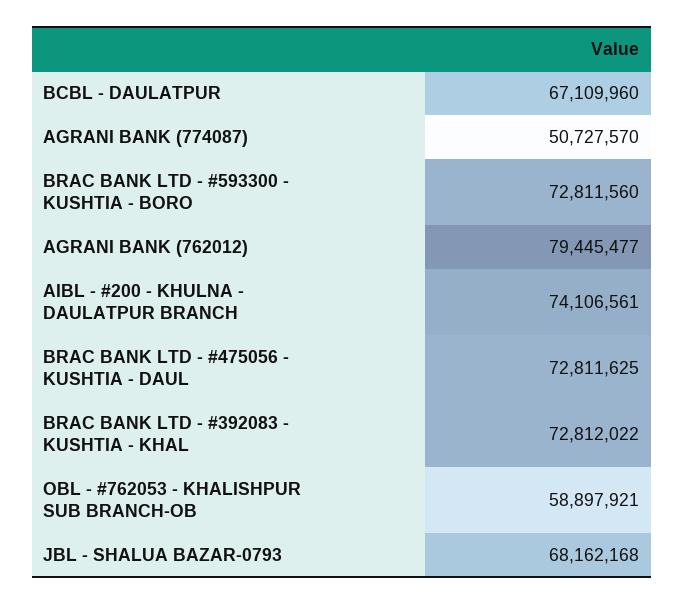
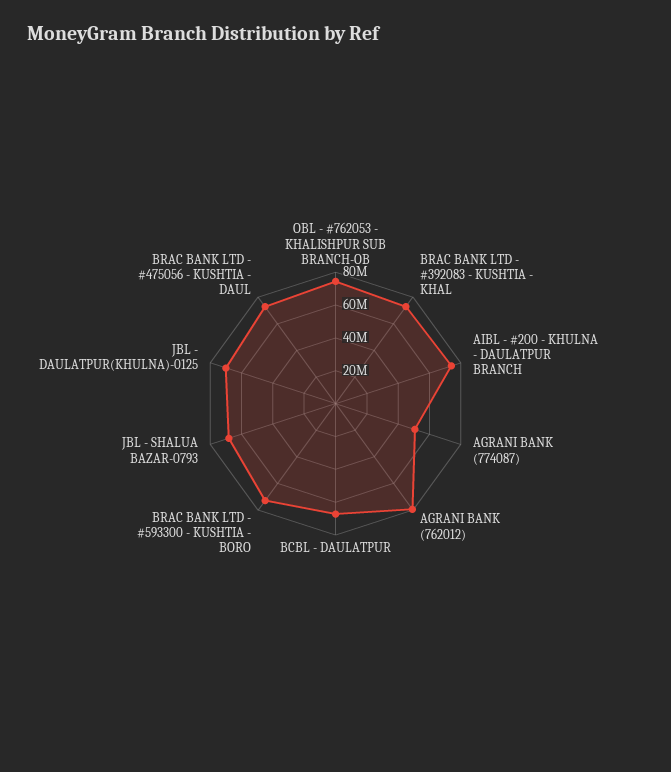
  {
    "BCBL - DAULATPUR": 67109960,
    "AGRANI BANK (774087)": 50727570,
    "BRAC BANK LTD - #593300 - KUSHTIA - BORO": 72811560,
    "AGRANI BANK (762012)": 79445477,
    "AIBL - #200 - KHULNA - DAULATPUR BRANCH": 74106561,
    "BRAC BANK LTD - #475056 - KUSHTIA - DAUL": 72811625,
    "BRAC BANK LTD - #392083 - KUSHTIA - KHAL": 72812022,
-   "OBL - #762053 - KHALISHPUR SUB BRANCH-OB": 58897921,
+   "OBL - #762053 - KHALISHPUR SUB BRANCH-OB": 75000000,
-   "JBL - SHALUA BAZAR-0793": 68162168
+   "JBL - SHALUA BAZAR-0793": 68162168,
+   "JBL - DAULATPUR(KHULNA)-0125": 70000000
  }

